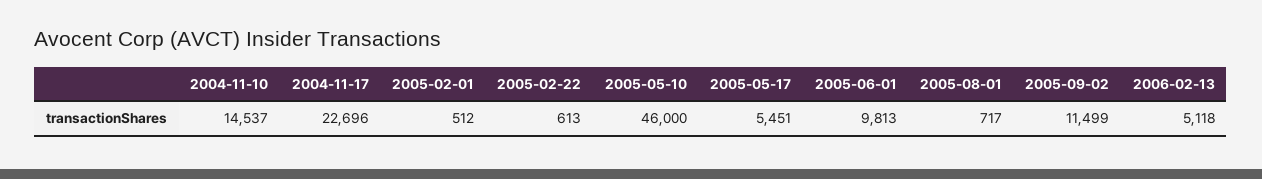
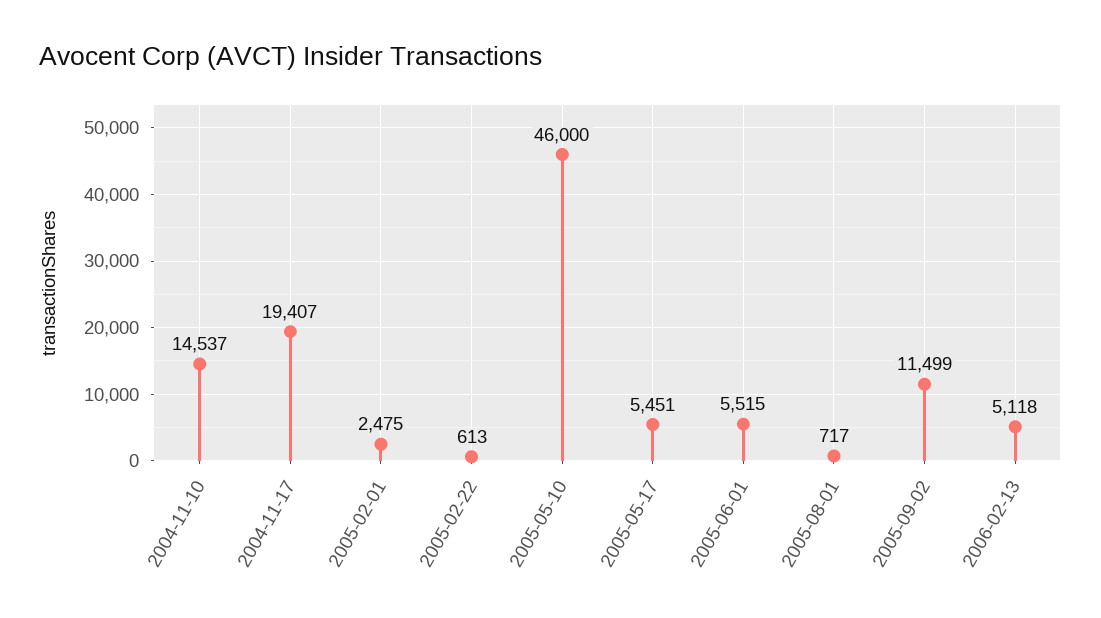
  {
    "2004-11-10": 14537,
-   "2004-11-17": 22696,
+   "2004-11-17": 19407,
-   "2005-02-01": 512,
+   "2005-02-01": 2475,
    "2005-02-22": 613,
    "2005-05-10": 46000,
    "2005-05-17": 5451,
-   "2005-06-01": 9813,
+   "2005-06-01": 5515,
    "2005-08-01": 717,
    "2005-09-02": 11499,
    "2006-02-13": 5118
  }

